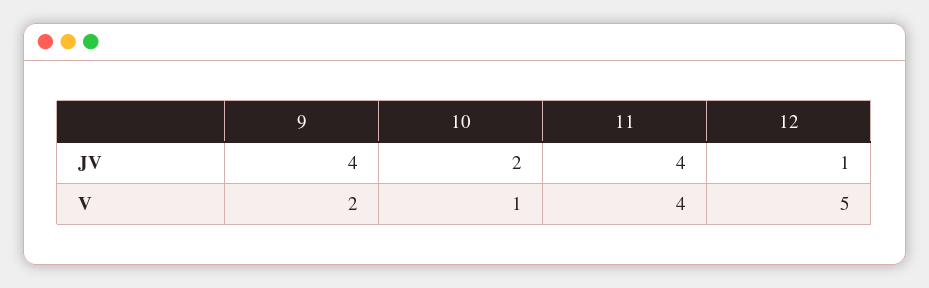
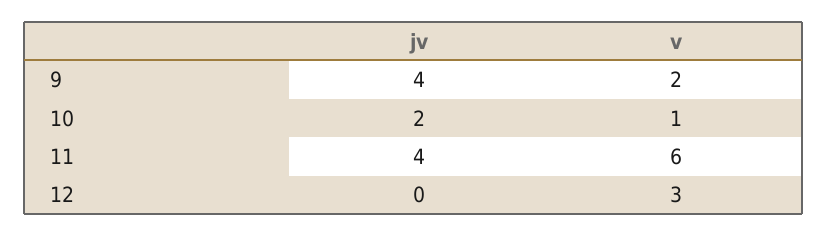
  {
    "9": {
      "JV": 4,
      "V": 2
    },
    "10": {
      "JV": 2,
      "V": 1
    },
    "11": {
      "JV": 4,
-     "V": 4
+     "V": 6
    },
    "12": {
-     "JV": 1,
+     "JV": 0,
-     "V": 5
+     "V": 3
    }
  }

